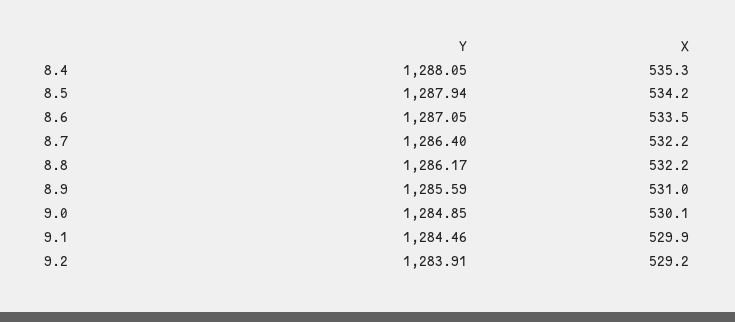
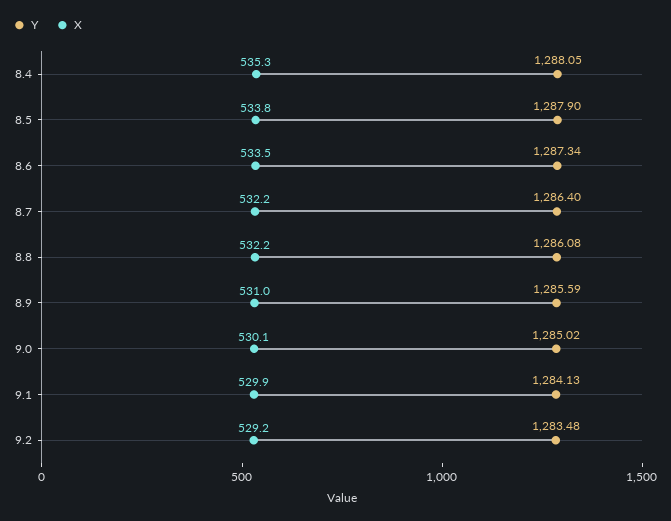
  {
    "Y": {
      "8.4": 1288.05,
-     "8.5": 1287.94,
+     "8.5": 1287.9,
-     "8.6": 1287.05,
+     "8.6": 1287.34,
      "8.7": 1286.4,
-     "8.8": 1286.17,
+     "8.8": 1286.08,
      "8.9": 1285.59,
-     "9.0": 1284.85,
+     "9.0": 1285.02,
-     "9.1": 1284.46,
+     "9.1": 1284.13,
-     "9.2": 1283.91
+     "9.2": 1283.48
    },
    "X": {
      "8.4": 535.3,
-     "8.5": 534.2,
+     "8.5": 533.8,
      "8.6": 533.5,
      "8.7": 532.2,
      "8.8": 532.2,
      "8.9": 531,
      "9.0": 530.1,
      "9.1": 529.9,
      "9.2": 529.2
    }
  }

